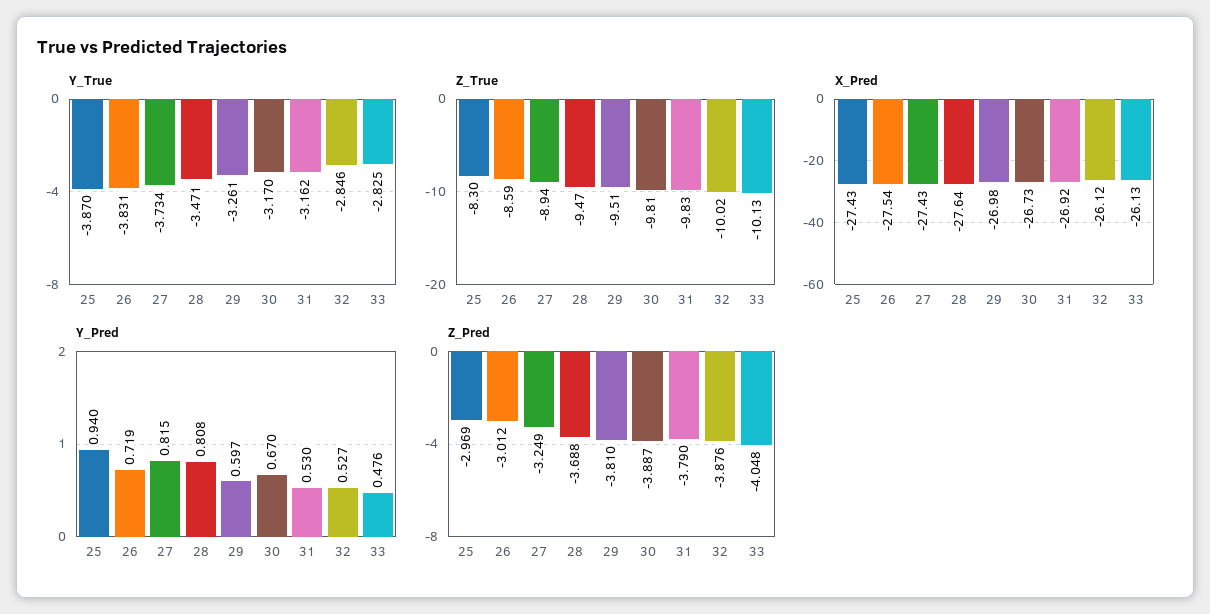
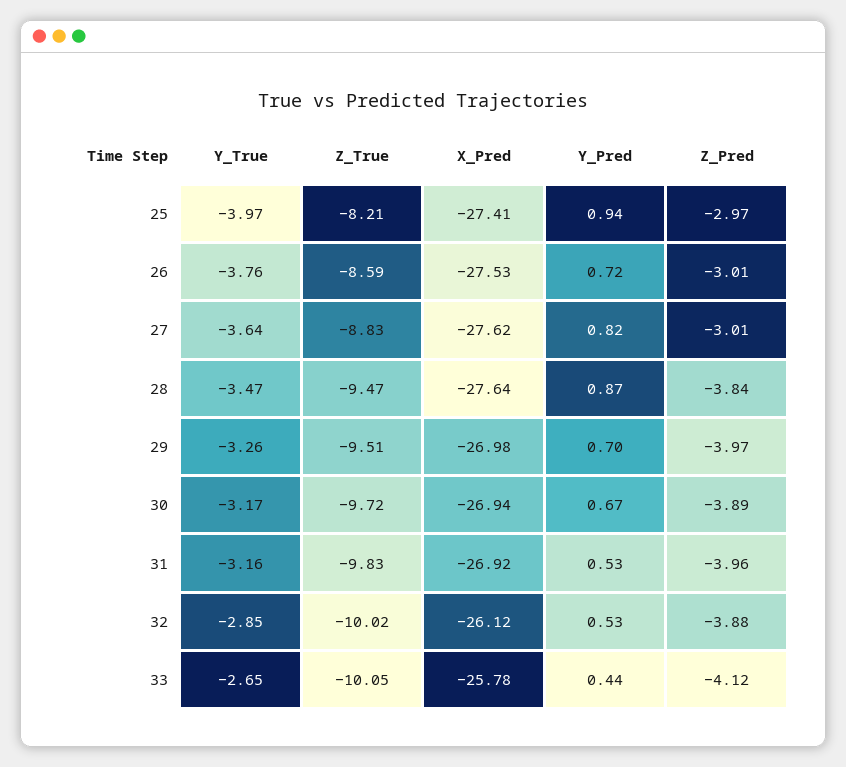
  {
    "Y_True": {
-     "25": -3.87,
+     "25": -3.97,
-     "26": -3.831,
+     "26": -3.76,
-     "27": -3.734,
+     "27": -3.64,
      "28": -3.471,
      "29": -3.261,
      "30": -3.17,
      "31": -3.162,
      "32": -2.846,
-     "33": -2.825
+     "33": -2.65
    },
    "Z_True": {
-     "25": -8.3,
+     "25": -8.21,
      "26": -8.59,
-     "27": -8.94,
+     "27": -8.83,
      "28": -9.47,
      "29": -9.51,
-     "30": -9.81,
+     "30": -9.72,
      "31": -9.83,
      "32": -10.02,
-     "33": -10.13
+     "33": -10.05
    },
    "X_Pred": {
-     "25": -27.43,
+     "25": -27.41,
-     "26": -27.54,
+     "26": -27.53,
-     "27": -27.43,
+     "27": -27.62,
      "28": -27.64,
      "29": -26.98,
-     "30": -26.73,
+     "30": -26.94,
      "31": -26.92,
      "32": -26.12,
-     "33": -26.13
+     "33": -25.78
    },
    "Y_Pred": {
      "25": 0.94,
      "26": 0.719,
      "27": 0.815,
-     "28": 0.808,
+     "28": 0.87,
-     "29": 0.597,
+     "29": 0.7,
      "30": 0.67,
      "31": 0.53,
      "32": 0.527,
-     "33": 0.476
+     "33": 0.44
    },
    "Z_Pred": {
      "25": -2.969,
      "26": -3.012,
-     "27": -3.249,
+     "27": -3.01,
-     "28": -3.688,
+     "28": -3.84,
-     "29": -3.81,
+     "29": -3.97,
      "30": -3.887,
-     "31": -3.79,
+     "31": -3.96,
      "32": -3.876,
-     "33": -4.048
+     "33": -4.12
    }
  }

